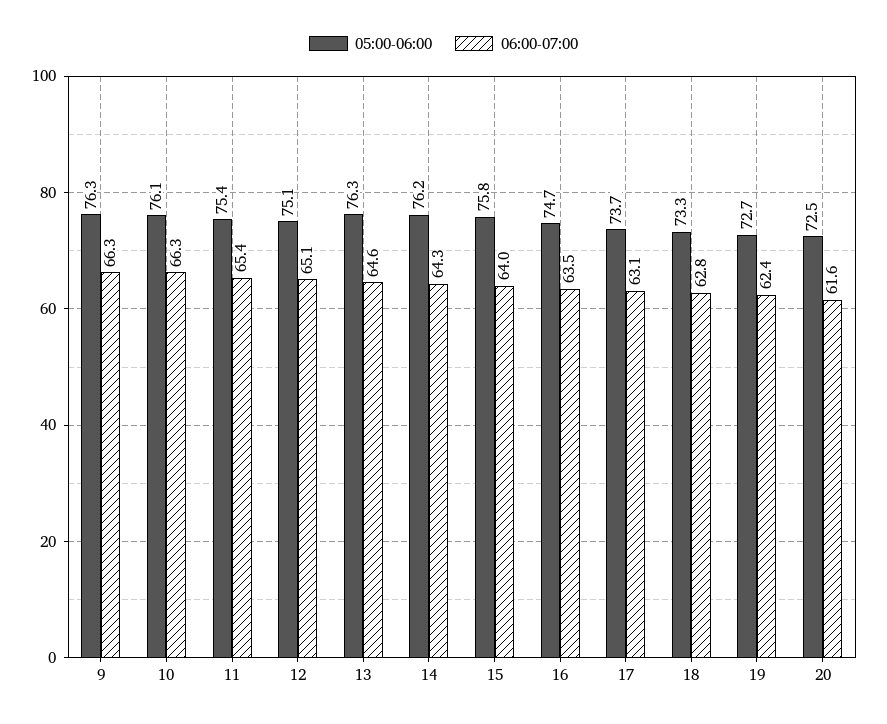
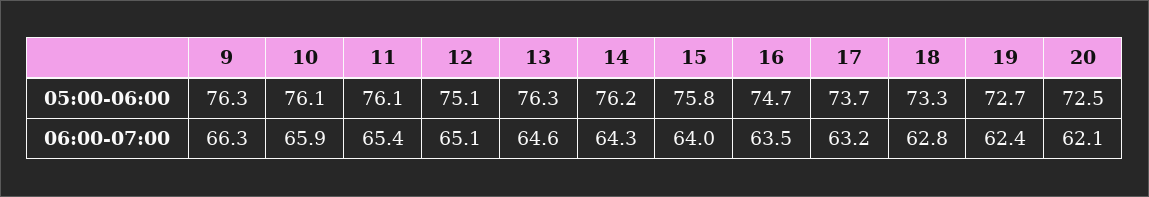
  {
    "05:00-06:00": {
      "9": 76.3,
      "10": 76.1,
-     "11": 75.4,
+     "11": 76.1,
      "12": 75.1,
      "13": 76.3,
      "14": 76.2,
      "15": 75.8,
      "16": 74.7,
      "17": 73.7,
      "18": 73.3,
      "19": 72.7,
      "20": 72.5
    },
    "06:00-07:00": {
      "9": 66.3,
-     "10": 66.3,
+     "10": 65.9,
      "11": 65.4,
      "12": 65.1,
      "13": 64.6,
      "14": 64.3,
      "15": 64,
      "16": 63.5,
-     "17": 63.1,
+     "17": 63.2,
      "18": 62.8,
      "19": 62.4,
-     "20": 61.6
+     "20": 62.1
    }
  }

